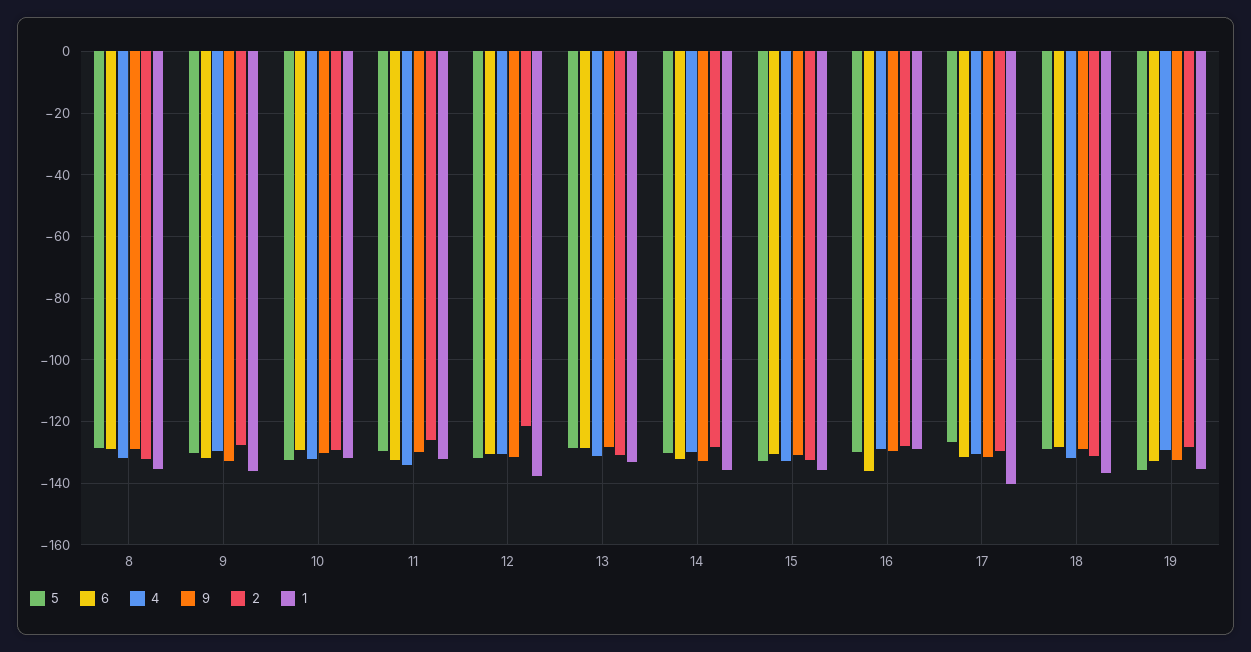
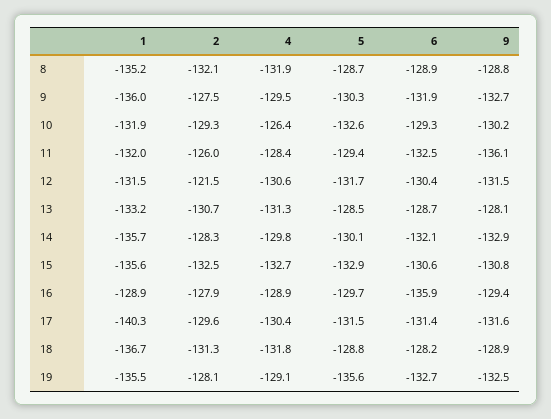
  {
    "5": {
      "8": -128.7,
      "9": -130.3,
      "10": -132.6,
      "11": -129.4,
      "12": -131.7,
      "13": -128.5,
      "14": -130.1,
      "15": -132.9,
      "16": -129.7,
-     "17": -126,
+     "17": -131.5,
      "18": -128.8,
      "19": -135.6
    },
    "6": {
      "8": -128.9,
      "9": -131.9,
      "10": -129.3,
      "11": -132.5,
      "12": -130.4,
      "13": -128.7,
      "14": -132.1,
      "15": -130.6,
      "16": -135.9,
      "17": -131.4,
      "18": -128.2,
      "19": -132.7
    },
    "4": {
      "8": -131.9,
      "9": -129.5,
-     "10": -132,
+     "10": -126.4,
-     "11": -134,
+     "11": -128.4,
      "12": -130.6,
      "13": -131.3,
      "14": -129.8,
      "15": -132.7,
      "16": -128.9,
      "17": -130.4,
      "18": -131.8,
      "19": -129.1
    },
    "9": {
      "8": -128.8,
      "9": -132.7,
      "10": -130.2,
-     "11": -130,
+     "11": -136.1,
      "12": -131.5,
      "13": -128.1,
      "14": -132.9,
      "15": -130.8,
      "16": -129.4,
      "17": -131.6,
      "18": -128.9,
      "19": -132.5
    },
    "2": {
      "8": -132.1,
      "9": -127.5,
      "10": -129.3,
      "11": -126,
      "12": -121.5,
      "13": -130.7,
      "14": -128.3,
      "15": -132.5,
      "16": -127.9,
      "17": -129.6,
      "18": -131.3,
      "19": -128.1
    },
    "1": {
      "8": -135.2,
      "9": -136,
      "10": -131.9,
      "11": -132,
-     "12": -138,
+     "12": -131.5,
      "13": -133.2,
      "14": -135.7,
      "15": -135.6,
      "16": -128.9,
      "17": -140.3,
      "18": -136.7,
      "19": -135.5
    }
  }

